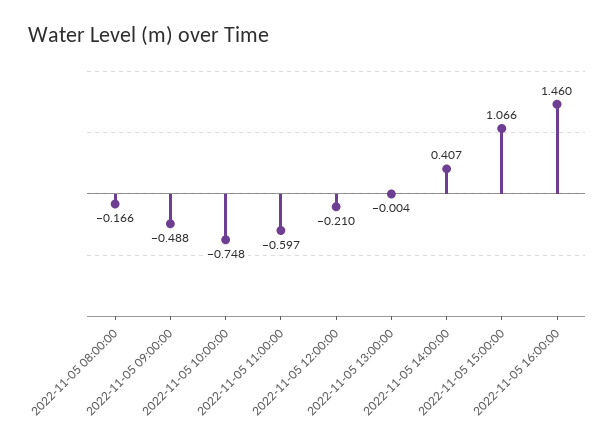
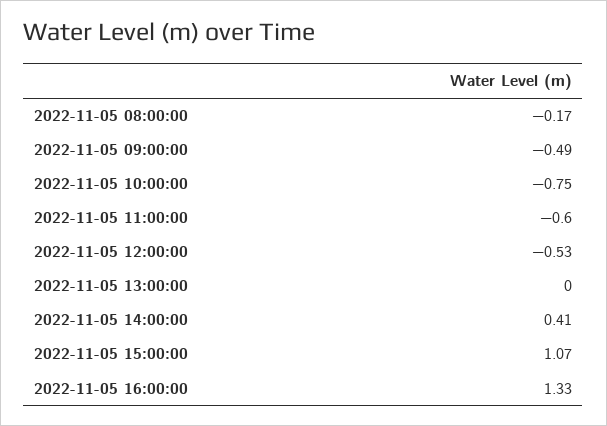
  {
    "2022-11-05 08:00:00": -0.166,
    "2022-11-05 09:00:00": -0.488,
    "2022-11-05 10:00:00": -0.748,
    "2022-11-05 11:00:00": -0.597,
-   "2022-11-05 12:00:00": -0.21,
+   "2022-11-05 12:00:00": -0.53,
    "2022-11-05 13:00:00": -0.004,
    "2022-11-05 14:00:00": 0.407,
    "2022-11-05 15:00:00": 1.066,
-   "2022-11-05 16:00:00": 1.46
+   "2022-11-05 16:00:00": 1.33
  }

